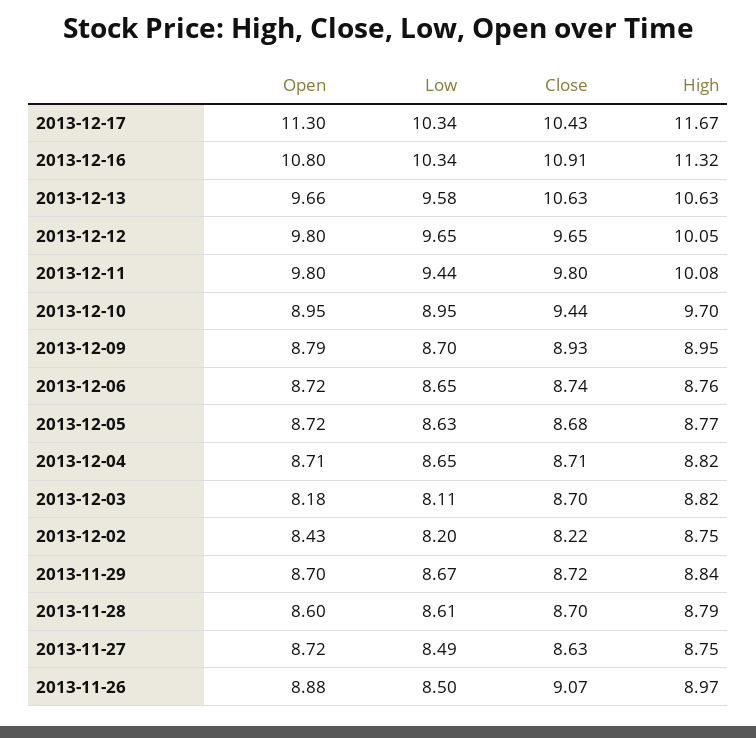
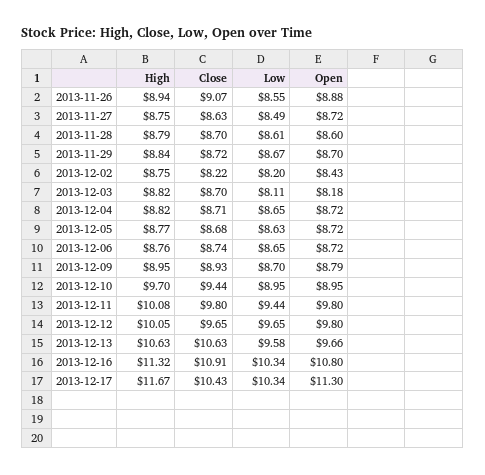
  {
    "Open": {
      "2013-12-17": 11.3,
      "2013-12-16": 10.8,
      "2013-12-13": 9.66,
      "2013-12-12": 9.8,
      "2013-12-11": 9.8,
      "2013-12-10": 8.95,
      "2013-12-09": 8.79,
      "2013-12-06": 8.72,
      "2013-12-05": 8.72,
-     "2013-12-04": 8.71,
+     "2013-12-04": 8.72,
      "2013-12-03": 8.18,
      "2013-12-02": 8.43,
      "2013-11-29": 8.7,
      "2013-11-28": 8.6,
      "2013-11-27": 8.72,
      "2013-11-26": 8.88
    },
    "Low": {
      "2013-12-17": 10.34,
      "2013-12-16": 10.34,
      "2013-12-13": 9.58,
      "2013-12-12": 9.65,
      "2013-12-11": 9.44,
      "2013-12-10": 8.95,
      "2013-12-09": 8.7,
      "2013-12-06": 8.65,
      "2013-12-05": 8.63,
      "2013-12-04": 8.65,
      "2013-12-03": 8.11,
      "2013-12-02": 8.2,
      "2013-11-29": 8.67,
      "2013-11-28": 8.61,
      "2013-11-27": 8.49,
-     "2013-11-26": 8.5
+     "2013-11-26": 8.55
    },
    "Close": {
      "2013-12-17": 10.43,
      "2013-12-16": 10.91,
      "2013-12-13": 10.63,
      "2013-12-12": 9.65,
      "2013-12-11": 9.8,
      "2013-12-10": 9.44,
      "2013-12-09": 8.93,
      "2013-12-06": 8.74,
      "2013-12-05": 8.68,
      "2013-12-04": 8.71,
      "2013-12-03": 8.7,
      "2013-12-02": 8.22,
      "2013-11-29": 8.72,
      "2013-11-28": 8.7,
      "2013-11-27": 8.63,
      "2013-11-26": 9.07
    },
    "High": {
      "2013-12-17": 11.67,
      "2013-12-16": 11.32,
      "2013-12-13": 10.63,
      "2013-12-12": 10.05,
      "2013-12-11": 10.08,
      "2013-12-10": 9.7,
      "2013-12-09": 8.95,
      "2013-12-06": 8.76,
      "2013-12-05": 8.77,
      "2013-12-04": 8.82,
      "2013-12-03": 8.82,
      "2013-12-02": 8.75,
      "2013-11-29": 8.84,
      "2013-11-28": 8.79,
      "2013-11-27": 8.75,
-     "2013-11-26": 8.97
+     "2013-11-26": 8.94
    }
  }

